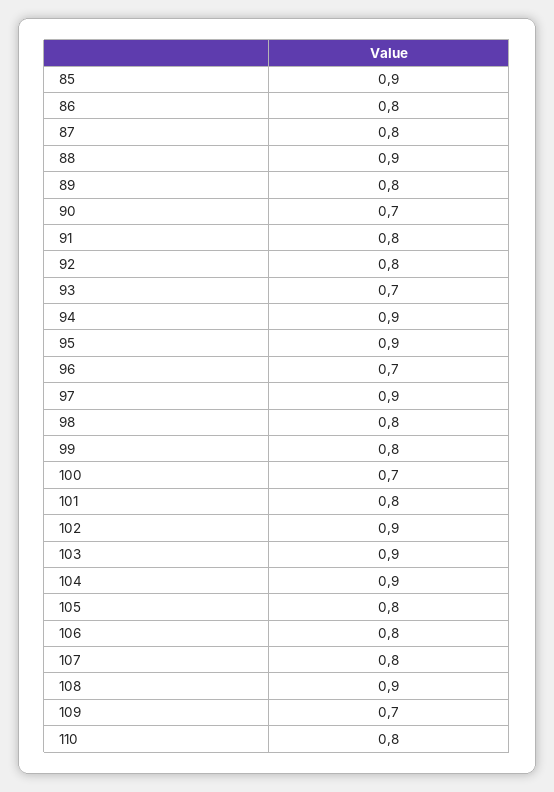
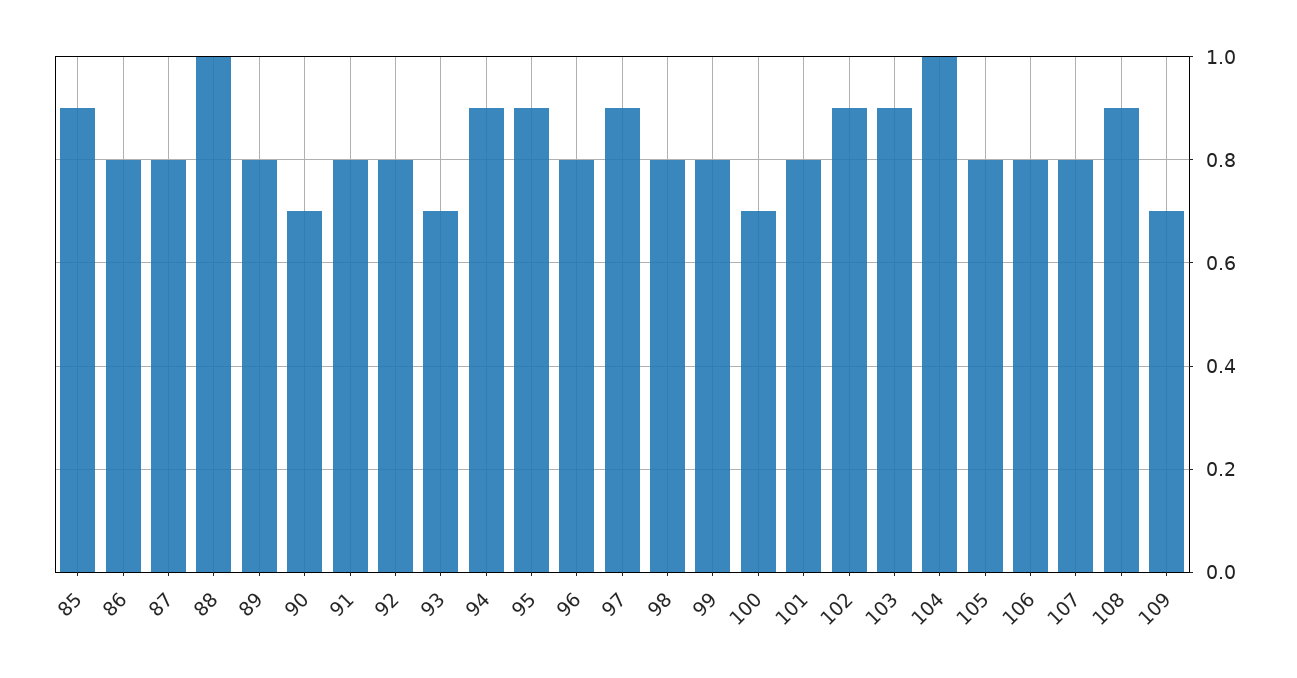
  {
    "85": 0.9,
    "86": 0.8,
    "87": 0.8,
-   "88": 0.9,
+   "88": 1,
    "89": 0.8,
    "90": 0.7,
    "91": 0.8,
    "92": 0.8,
    "93": 0.7,
    "94": 0.9,
    "95": 0.9,
-   "96": 0.7,
+   "96": 0.8,
    "97": 0.9,
    "98": 0.8,
    "99": 0.8,
    "100": 0.7,
    "101": 0.8,
    "102": 0.9,
    "103": 0.9,
-   "104": 0.9,
+   "104": 1,
    "105": 0.8,
    "106": 0.8,
    "107": 0.8,
    "108": 0.9,
-   "109": 0.7,
+   "109": 0.7
-   "110": 0.8
  }

